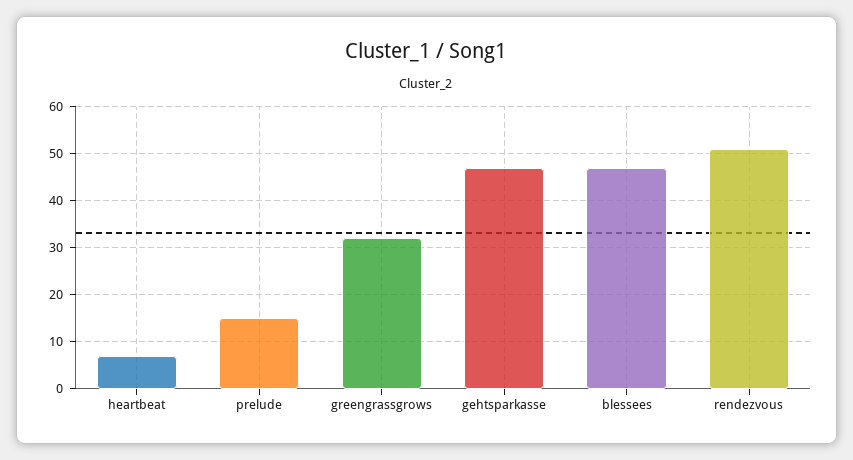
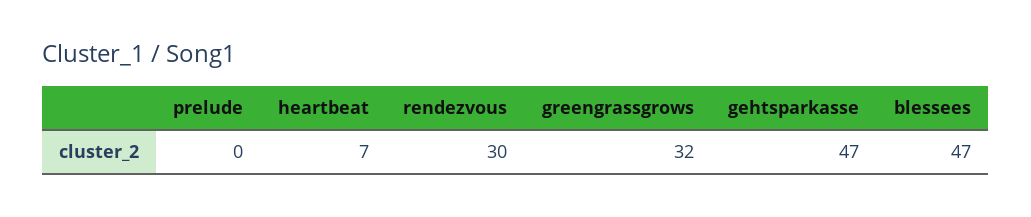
  {
    "heartbeat": 7,
-   "prelude": 15,
+   "prelude": 0,
    "greengrassgrows": 32,
    "gehtsparkasse": 47,
    "blessees": 47,
-   "rendezvous": 50
+   "rendezvous": 30
  }

